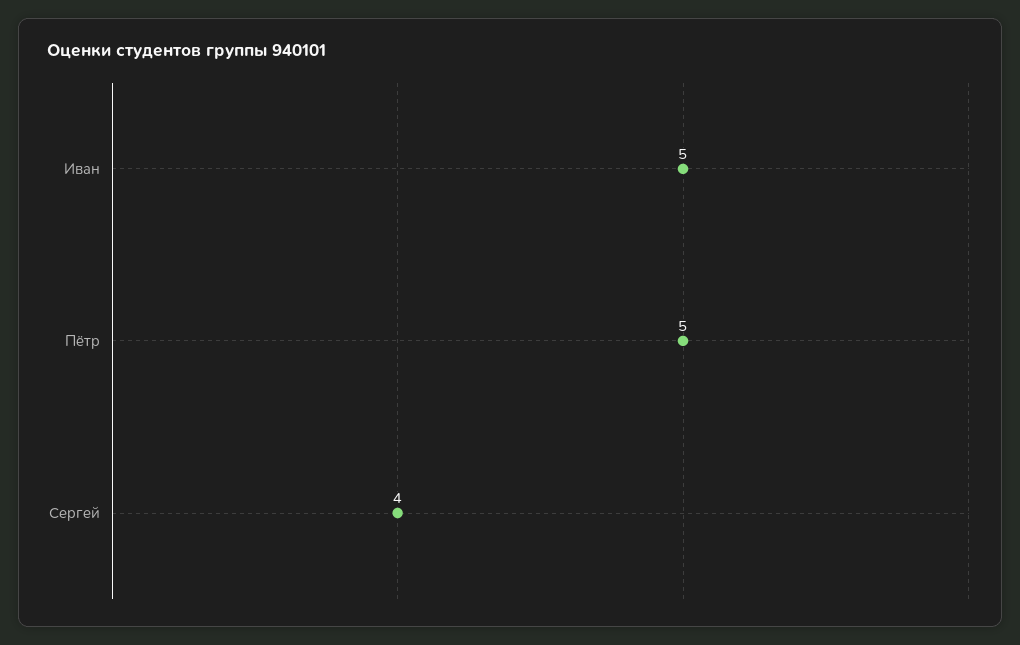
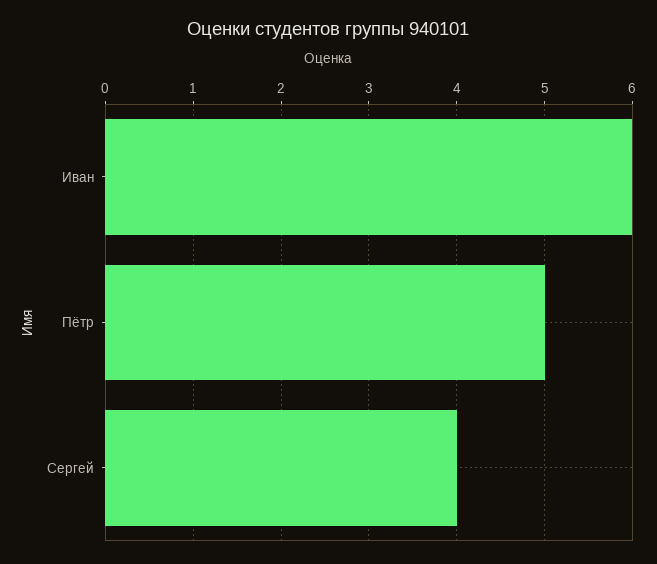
  {
-   "Иван": 5,
+   "Иван": 6,
    "Пётр": 5,
    "Сергей": 4
  }

